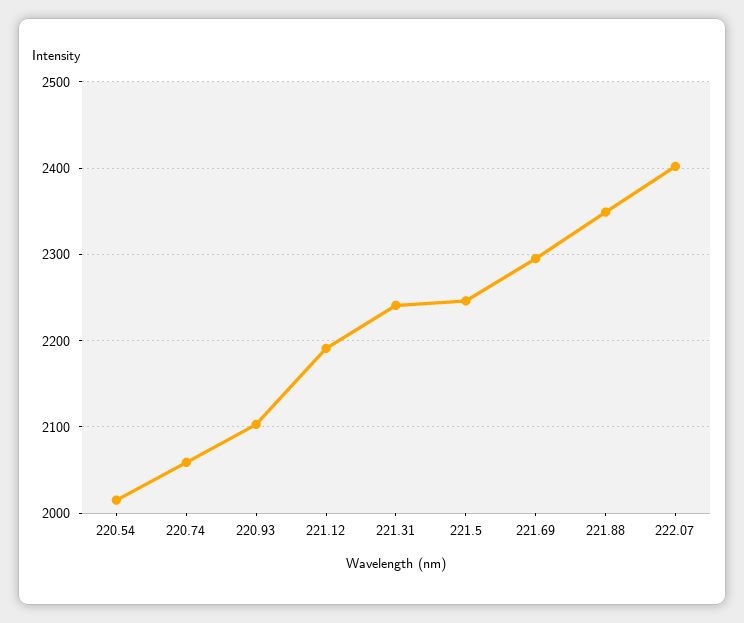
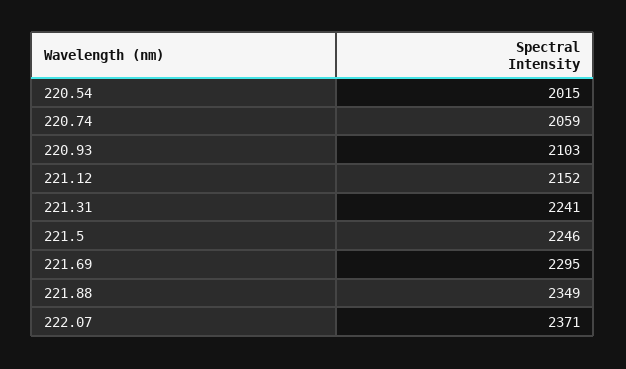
  {
    "220.54": 2015,
    "220.74": 2059,
    "220.93": 2103,
-   "221.12": 2190,
+   "221.12": 2152,
    "221.31": 2241,
    "221.5": 2246,
    "221.69": 2295,
    "221.88": 2349,
-   "222.07": 2400
+   "222.07": 2371
  }

